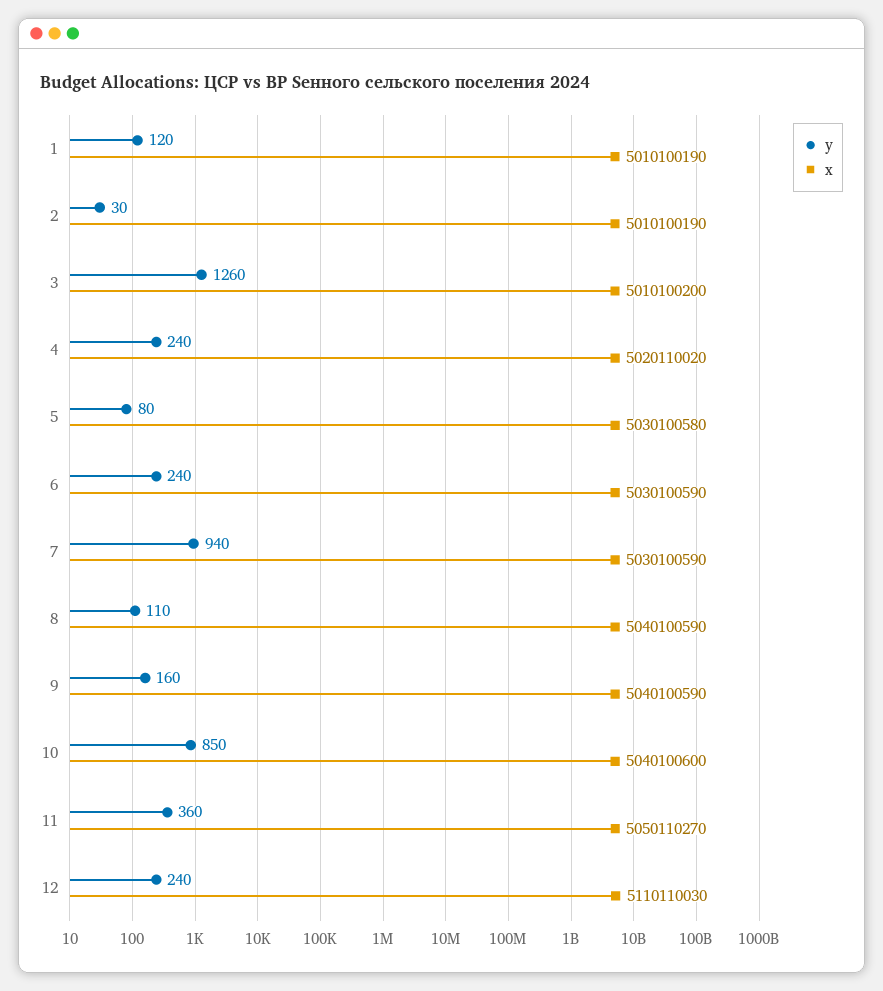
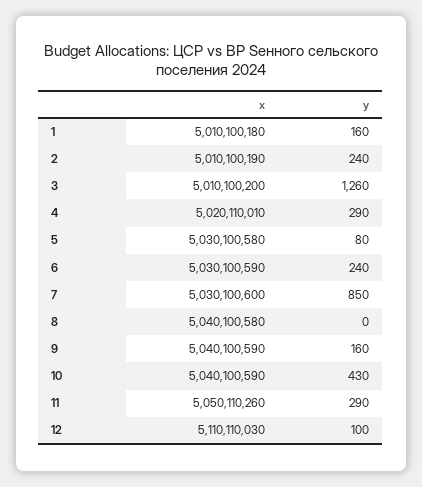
  {
    "y": {
-     "1": 120,
+     "1": 160,
-     "2": 30,
+     "2": 240,
      "3": 1260,
-     "4": 240,
+     "4": 290,
      "5": 80,
      "6": 240,
-     "7": 940,
+     "7": 850,
-     "8": 110,
+     "8": 0,
      "9": 160,
-     "10": 850,
+     "10": 430,
-     "11": 360,
+     "11": 290,
-     "12": 240
+     "12": 100
    },
    "x": {
-     "1": 5010100190,
+     "1": 5010100180,
      "2": 5010100190,
      "3": 5010100200,
-     "4": 5020110020,
+     "4": 5020110010,
      "5": 5030100580,
      "6": 5030100590,
-     "7": 5030100590,
+     "7": 5030100600,
-     "8": 5040100590,
+     "8": 5040100580,
      "9": 5040100590,
-     "10": 5040100600,
+     "10": 5040100590,
-     "11": 5050110270,
+     "11": 5050110260,
      "12": 5110110030
    }
  }

